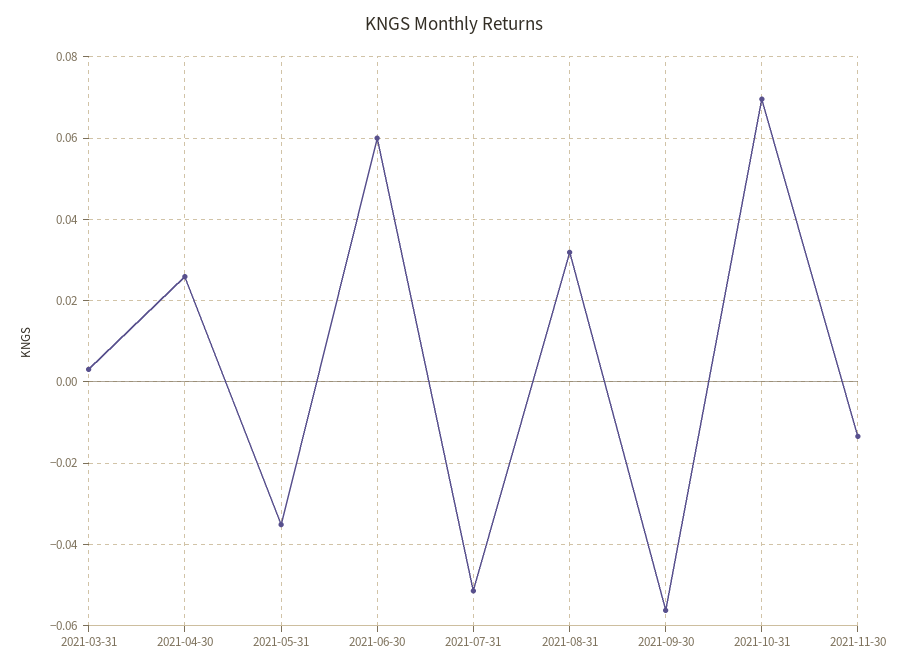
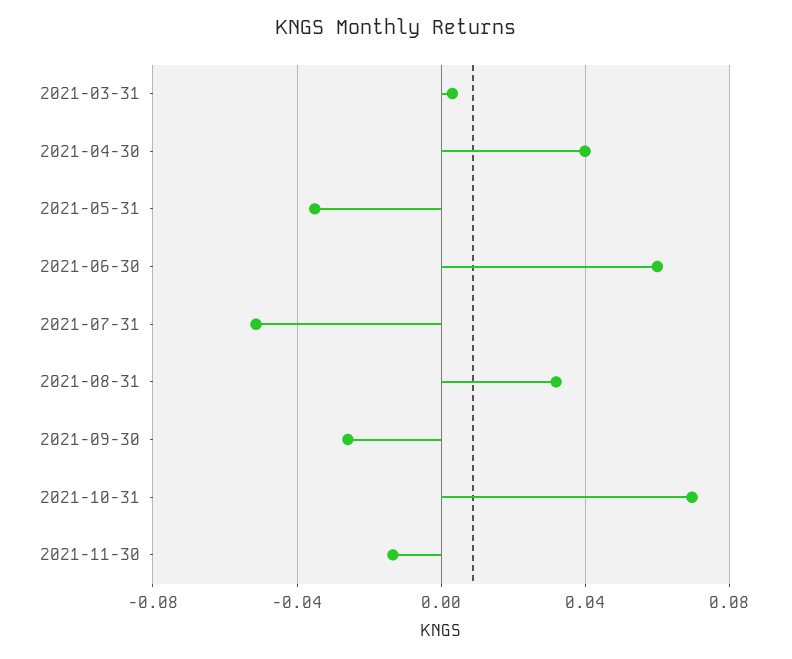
  {
    "2021-03-31": 0.004,
-   "2021-04-30": 0.026,
+   "2021-04-30": 0.04,
    "2021-05-31": -0.036,
    "2021-06-30": 0.06,
    "2021-07-31": -0.052,
    "2021-08-31": 0.032,
-   "2021-09-30": -0.056,
+   "2021-09-30": -0.025,
    "2021-10-31": 0.07,
    "2021-11-30": -0.014
  }

